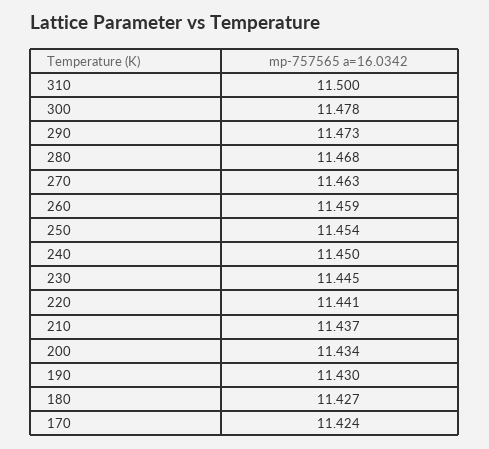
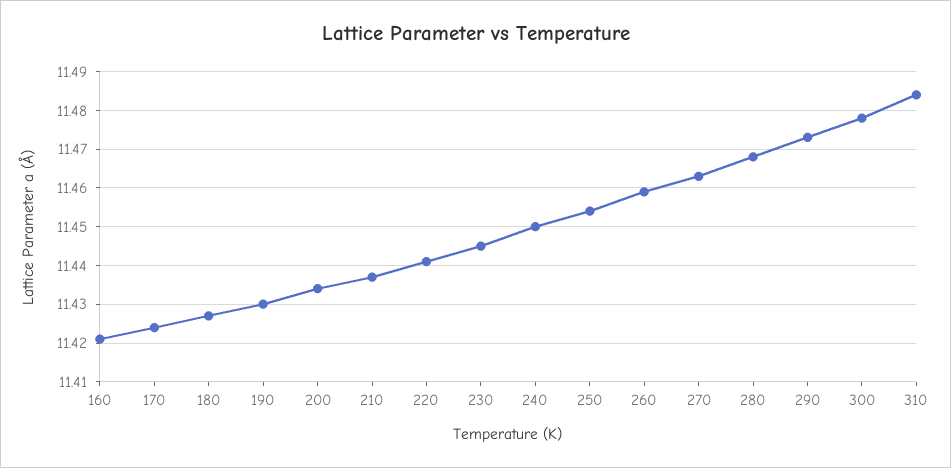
  {
-   "310": 11.5,
+   "310": 11.485,
    "300": 11.478,
    "290": 11.473,
    "280": 11.468,
    "270": 11.463,
    "260": 11.459,
    "250": 11.454,
    "240": 11.45,
    "230": 11.445,
    "220": 11.441,
    "210": 11.437,
    "200": 11.434,
    "190": 11.43,
    "180": 11.427,
-   "170": 11.424
+   "170": 11.424,
+   "160": 11.42
  }

